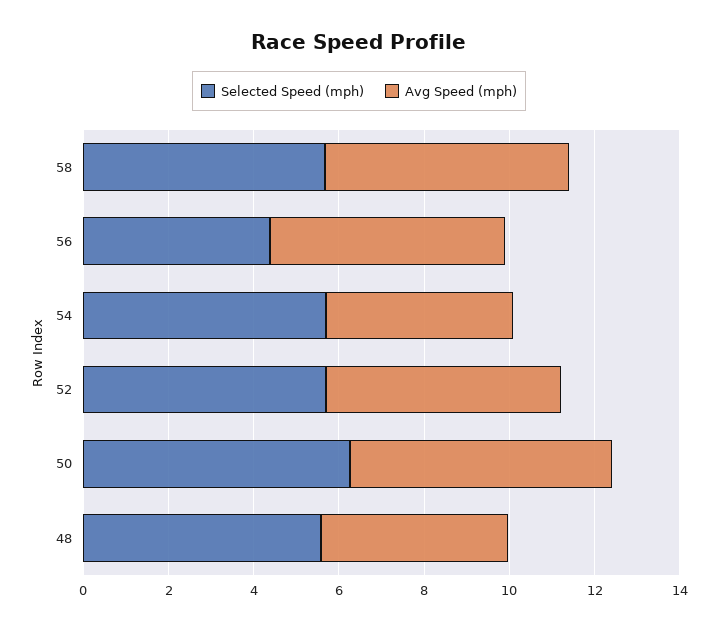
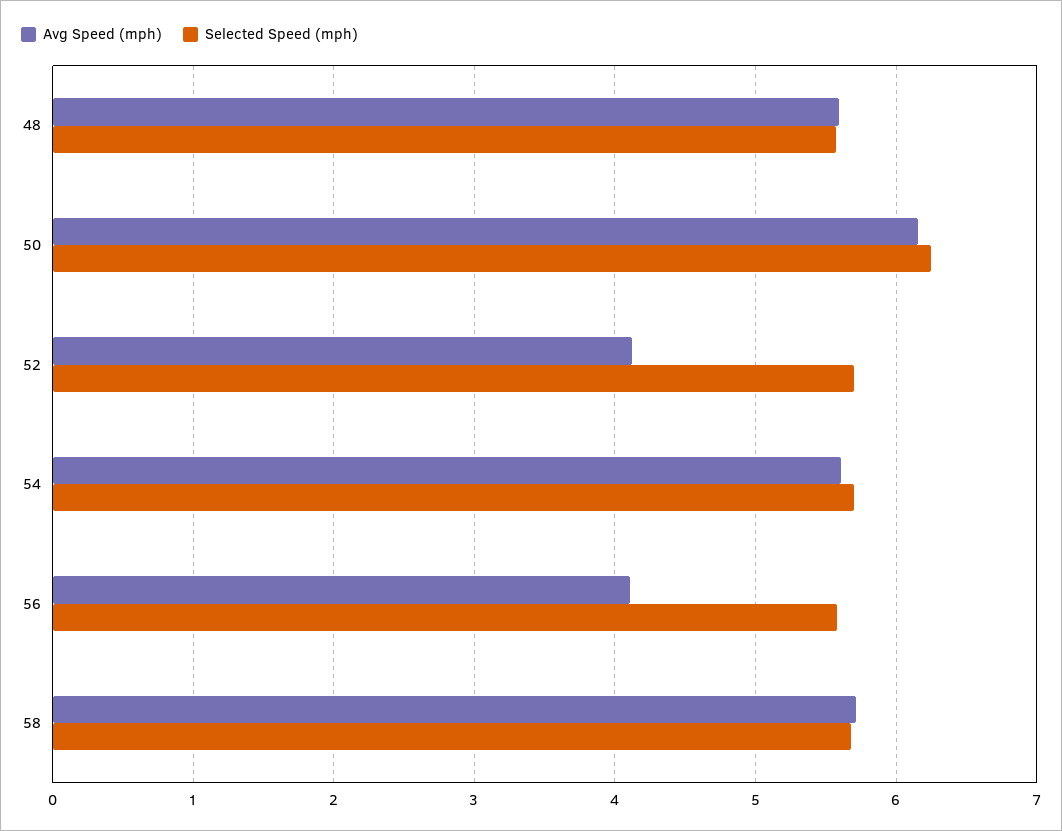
  {
    "Selected Speed (mph)": {
      "58": 5.7,
-     "56": 4.5,
+     "56": 5.6,
      "54": 5.7,
      "52": 5.7,
      "50": 6.3,
      "48": 5.6
    },
    "Avg Speed (mph)": {
      "58": 5.7,
-     "56": 5.5,
+     "56": 4.1,
-     "54": 4.5,
+     "54": 5.6,
-     "52": 5.5,
+     "52": 4.1,
      "50": 6.2,
-     "48": 4.5
+     "48": 5.6
    }
  }

